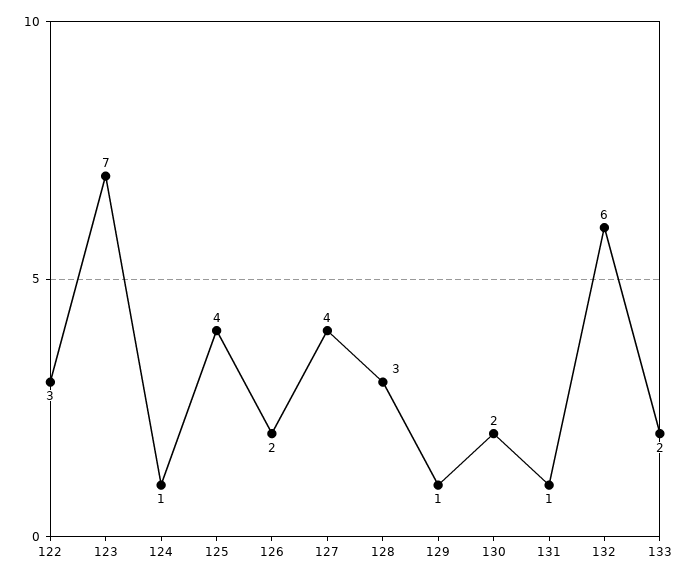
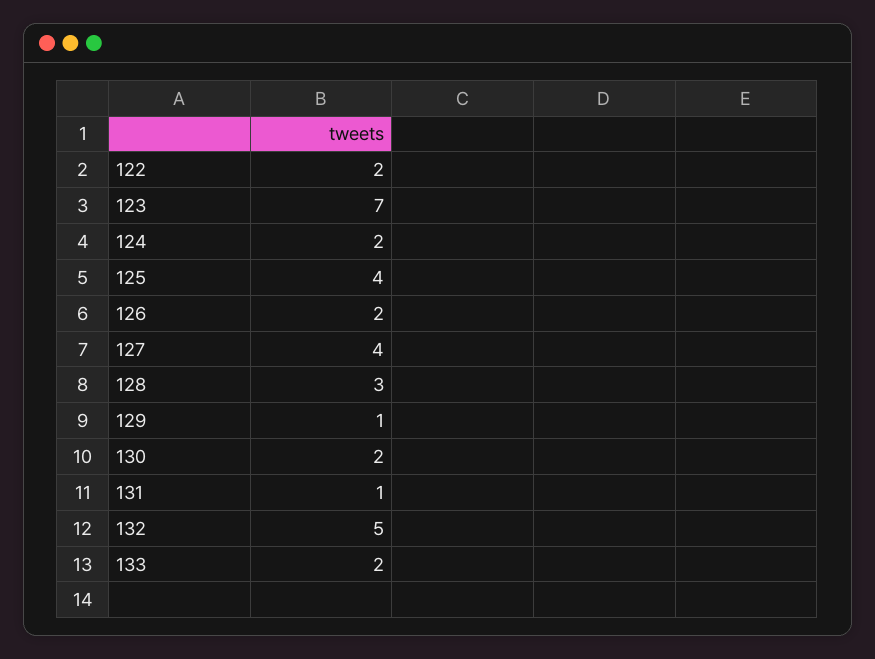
  {
-   "122": 3,
+   "122": 2,
    "123": 7,
-   "124": 1,
+   "124": 2,
    "125": 4,
    "126": 2,
    "127": 4,
    "128": 3,
    "129": 1,
    "130": 2,
    "131": 1,
-   "132": 6,
+   "132": 5,
    "133": 2
  }

